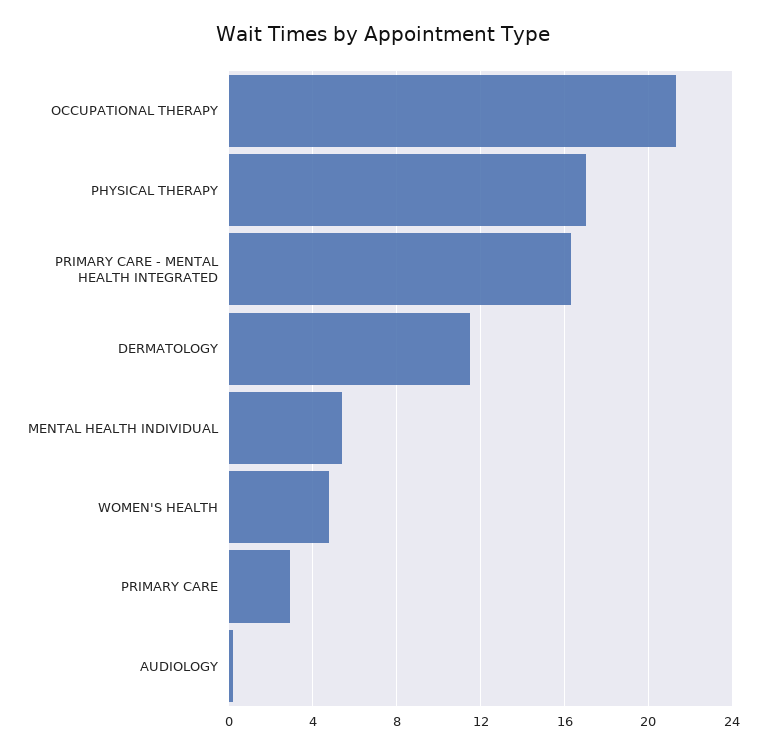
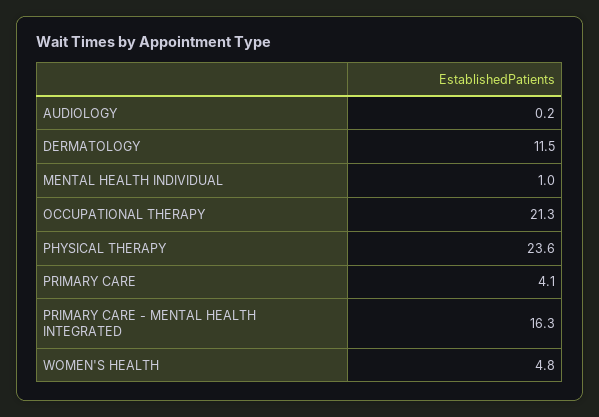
  {
    "OCCUPATIONAL THERAPY": 21.3,
-   "PHYSICAL THERAPY": 17,
+   "PHYSICAL THERAPY": 23.6,
    "PRIMARY CARE - MENTAL HEALTH INTEGRATED": 16.3,
    "DERMATOLOGY": 11.5,
-   "MENTAL HEALTH INDIVIDUAL": 5.5,
+   "MENTAL HEALTH INDIVIDUAL": 1,
    "WOMEN'S HEALTH": 4.8,
-   "PRIMARY CARE": 3,
+   "PRIMARY CARE": 4.1,
    "AUDIOLOGY": 0.2
  }

